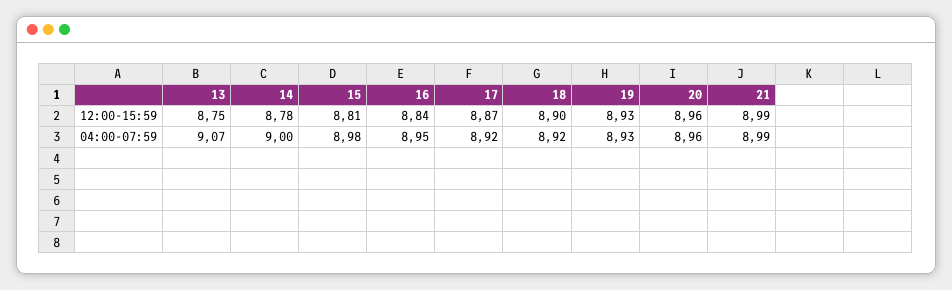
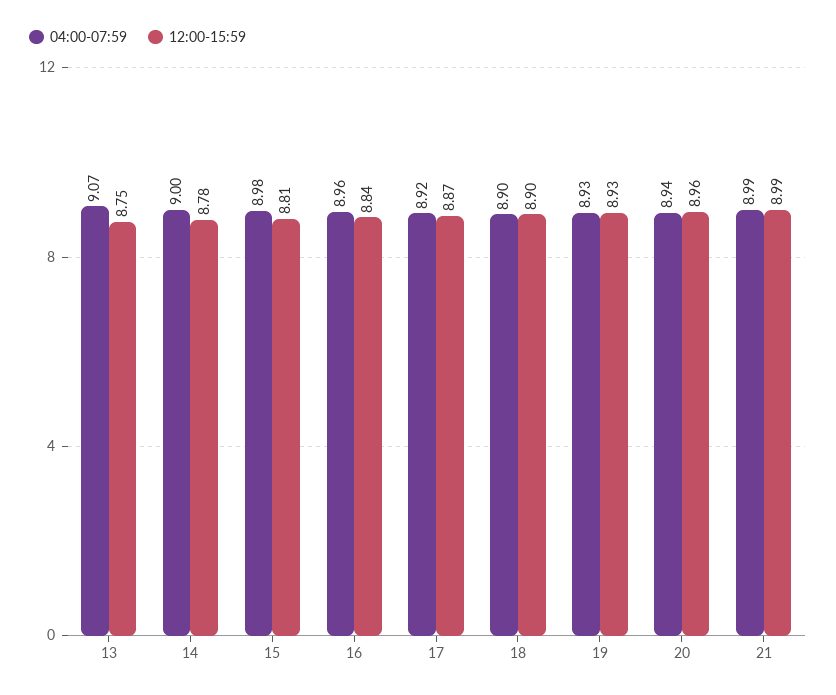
  {
    "12:00-15:59": {
      "13": 8.75,
      "14": 8.78,
      "15": 8.81,
      "16": 8.84,
      "17": 8.87,
      "18": 8.9,
      "19": 8.93,
      "20": 8.96,
      "21": 8.99
    },
    "04:00-07:59": {
      "13": 9.07,
      "14": 9,
      "15": 8.98,
-     "16": 8.95,
+     "16": 8.96,
      "17": 8.92,
-     "18": 8.92,
+     "18": 8.9,
      "19": 8.93,
-     "20": 8.96,
+     "20": 8.94,
      "21": 8.99
    }
  }

